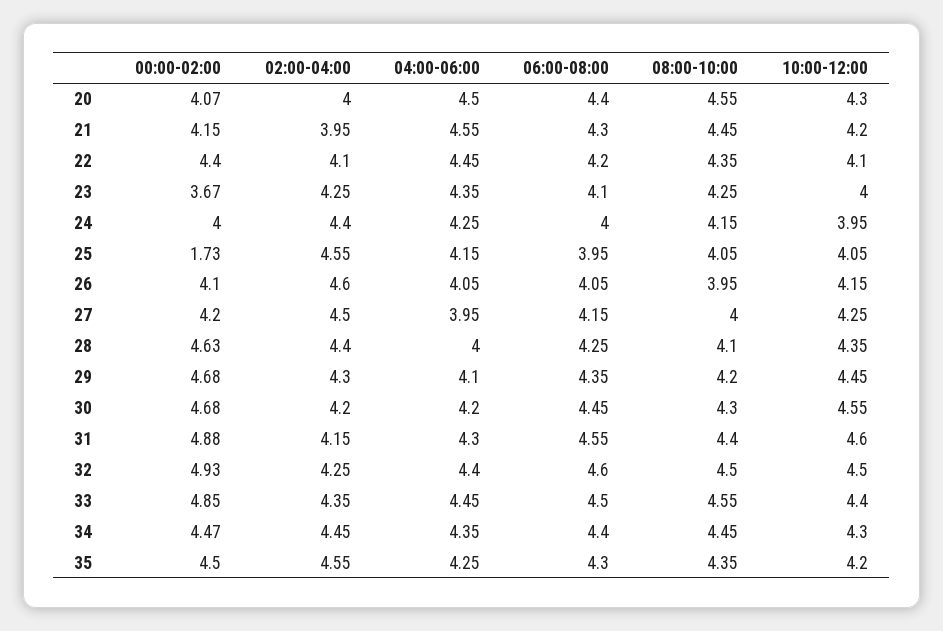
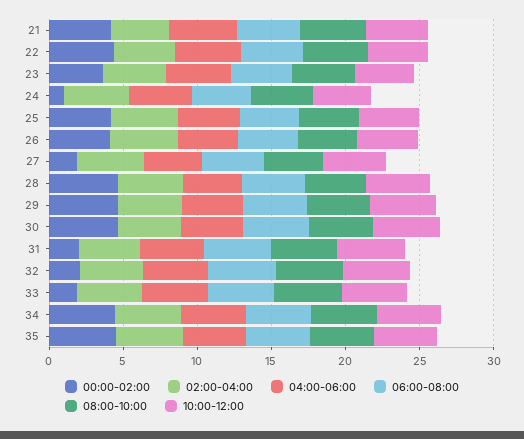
  {
    "00:00-02:00": {
-     "20": 4.07,
      "21": 4.15,
      "22": 4.4,
      "23": 3.67,
-     "24": 4,
+     "24": 1,
-     "25": 1.73,
+     "25": 4,
      "26": 4.1,
-     "27": 4.2,
+     "27": 2,
      "28": 4.63,
      "29": 4.68,
      "30": 4.68,
-     "31": 4.88,
+     "31": 2,
-     "32": 4.93,
+     "32": 2,
-     "33": 4.85,
+     "33": 2,
      "34": 4.47,
      "35": 4.5
    },
    "02:00-04:00": {
-     "20": 4,
      "21": 3.95,
      "22": 4.1,
      "23": 4.25,
      "24": 4.4,
      "25": 4.55,
      "26": 4.6,
      "27": 4.5,
      "28": 4.4,
      "29": 4.3,
      "30": 4.2,
      "31": 4.15,
      "32": 4.25,
      "33": 4.35,
      "34": 4.45,
      "35": 4.55
    },
    "04:00-06:00": {
-     "20": 4.5,
      "21": 4.55,
      "22": 4.45,
      "23": 4.35,
      "24": 4.25,
      "25": 4.15,
      "26": 4.05,
      "27": 3.95,
      "28": 4,
      "29": 4.1,
      "30": 4.2,
      "31": 4.3,
      "32": 4.4,
      "33": 4.45,
      "34": 4.35,
      "35": 4.25
    },
    "06:00-08:00": {
-     "20": 4.4,
      "21": 4.3,
      "22": 4.2,
      "23": 4.1,
      "24": 4,
      "25": 3.95,
      "26": 4.05,
      "27": 4.15,
      "28": 4.25,
      "29": 4.35,
      "30": 4.45,
      "31": 4.55,
      "32": 4.6,
      "33": 4.5,
      "34": 4.4,
      "35": 4.3
    },
    "08:00-10:00": {
-     "20": 4.55,
      "21": 4.45,
      "22": 4.35,
      "23": 4.25,
      "24": 4.15,
      "25": 4.05,
      "26": 3.95,
      "27": 4,
      "28": 4.1,
      "29": 4.2,
      "30": 4.3,
      "31": 4.4,
      "32": 4.5,
      "33": 4.55,
      "34": 4.45,
      "35": 4.35
    },
    "10:00-12:00": {
-     "20": 4.3,
      "21": 4.2,
      "22": 4.1,
      "23": 4,
      "24": 3.95,
      "25": 4.05,
      "26": 4.15,
      "27": 4.25,
      "28": 4.35,
      "29": 4.45,
      "30": 4.55,
      "31": 4.6,
      "32": 4.5,
      "33": 4.4,
      "34": 4.3,
      "35": 4.2
    }
  }

